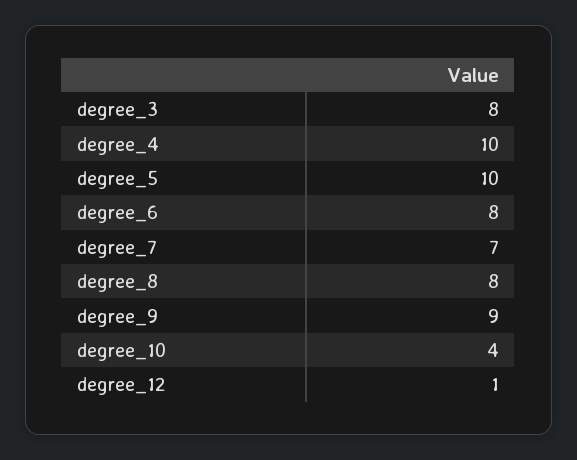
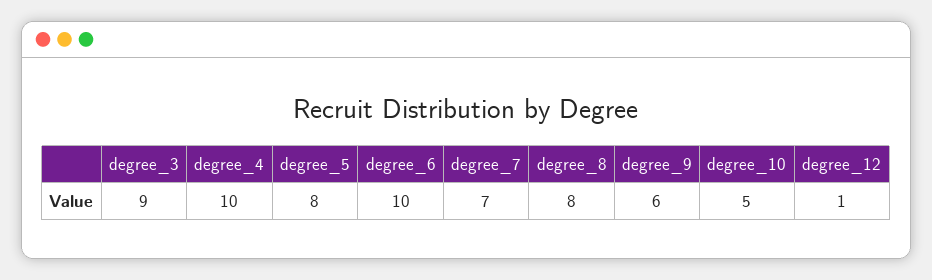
  {
-   "degree_3": 8,
+   "degree_3": 9,
    "degree_4": 10,
-   "degree_5": 10,
+   "degree_5": 8,
-   "degree_6": 8,
+   "degree_6": 10,
    "degree_7": 7,
    "degree_8": 8,
-   "degree_9": 9,
+   "degree_9": 6,
-   "degree_10": 4,
+   "degree_10": 5,
    "degree_12": 1
  }

